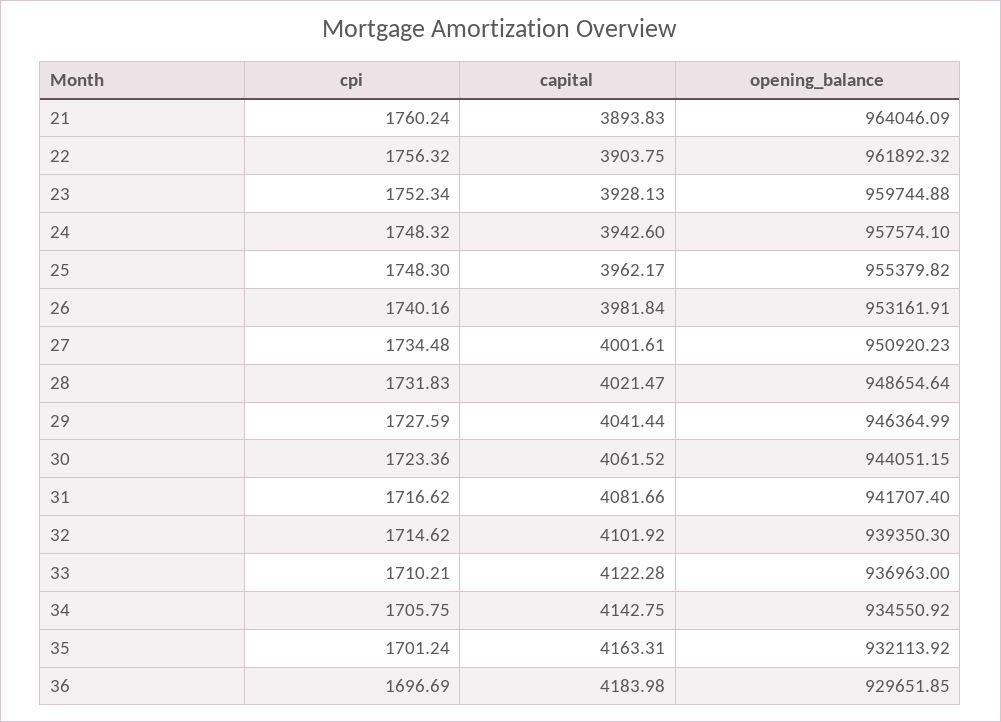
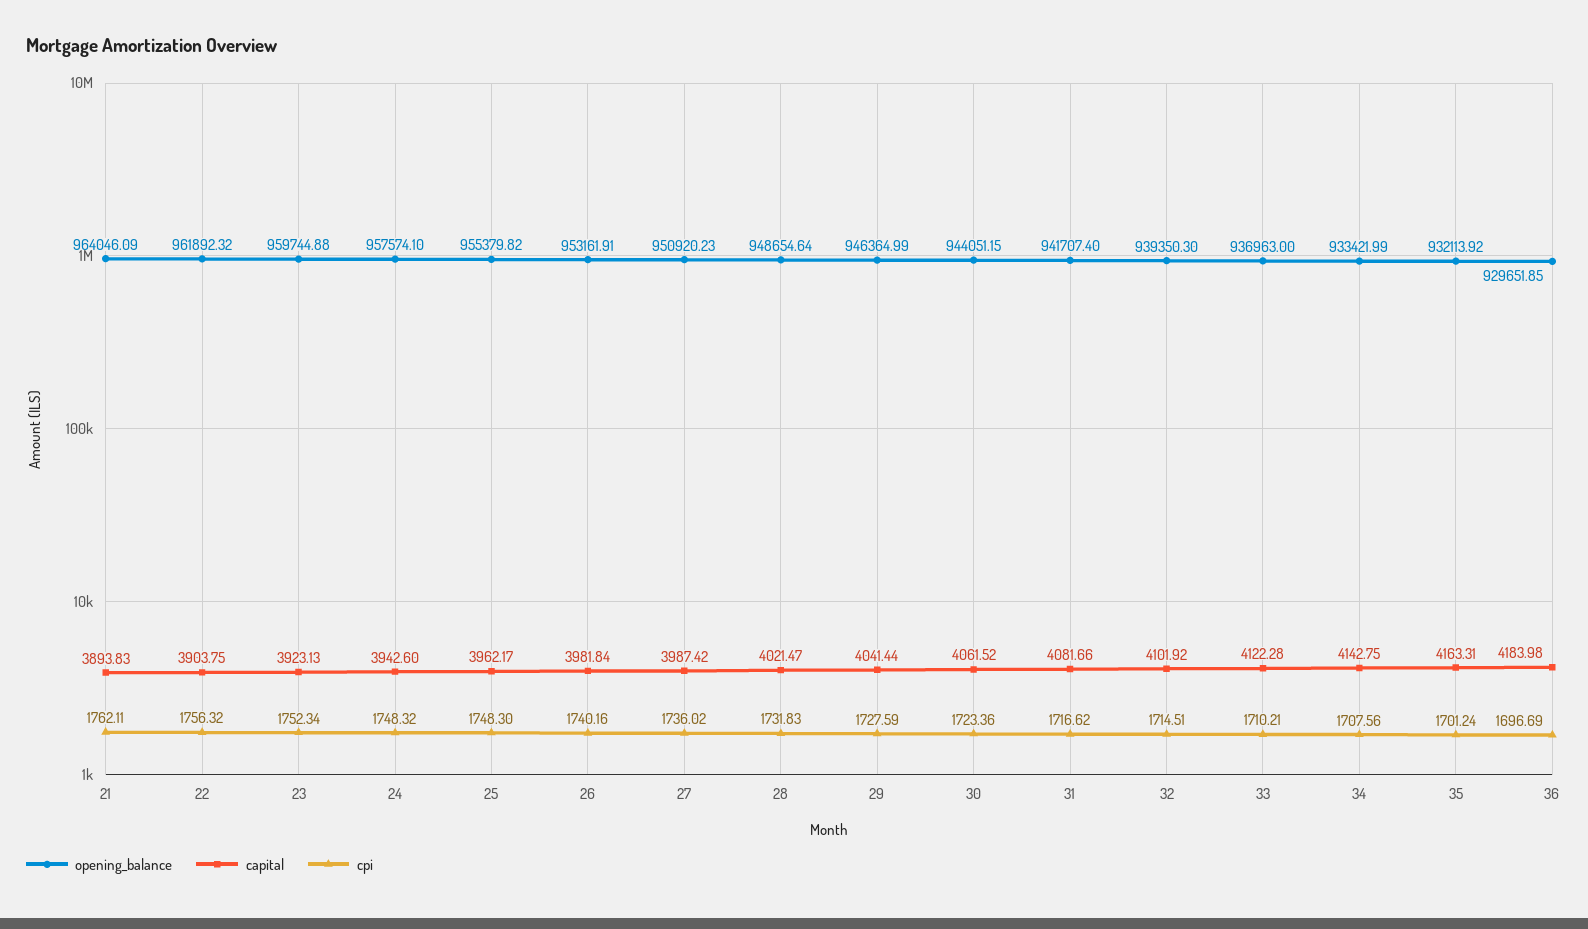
  {
    "cpi": {
-     "21": 1760.24,
+     "21": 1762.11,
      "22": 1756.32,
      "23": 1752.34,
      "24": 1748.32,
      "25": 1748.3,
      "26": 1740.16,
-     "27": 1734.48,
+     "27": 1736.02,
      "28": 1731.83,
      "29": 1727.59,
      "30": 1723.36,
      "31": 1716.62,
-     "32": 1714.62,
+     "32": 1714.51,
      "33": 1710.21,
-     "34": 1705.75,
+     "34": 1707.56,
      "35": 1701.24,
      "36": 1696.69
    },
    "capital": {
      "21": 3893.83,
      "22": 3903.75,
-     "23": 3928.13,
+     "23": 3923.13,
      "24": 3942.6,
      "25": 3962.17,
      "26": 3981.84,
-     "27": 4001.61,
+     "27": 3987.42,
      "28": 4021.47,
      "29": 4041.44,
      "30": 4061.52,
      "31": 4081.66,
      "32": 4101.92,
      "33": 4122.28,
      "34": 4142.75,
      "35": 4163.31,
      "36": 4183.98
    },
    "opening_balance": {
      "21": 964046.09,
      "22": 961892.32,
      "23": 959744.88,
      "24": 957574.1,
      "25": 955379.82,
      "26": 953161.91,
      "27": 950920.23,
      "28": 948654.64,
      "29": 946364.99,
      "30": 944051.15,
      "31": 941707.4,
      "32": 939350.3,
      "33": 936963,
-     "34": 934550.92,
+     "34": 933421.99,
      "35": 932113.92,
      "36": 929651.85
    }
  }

